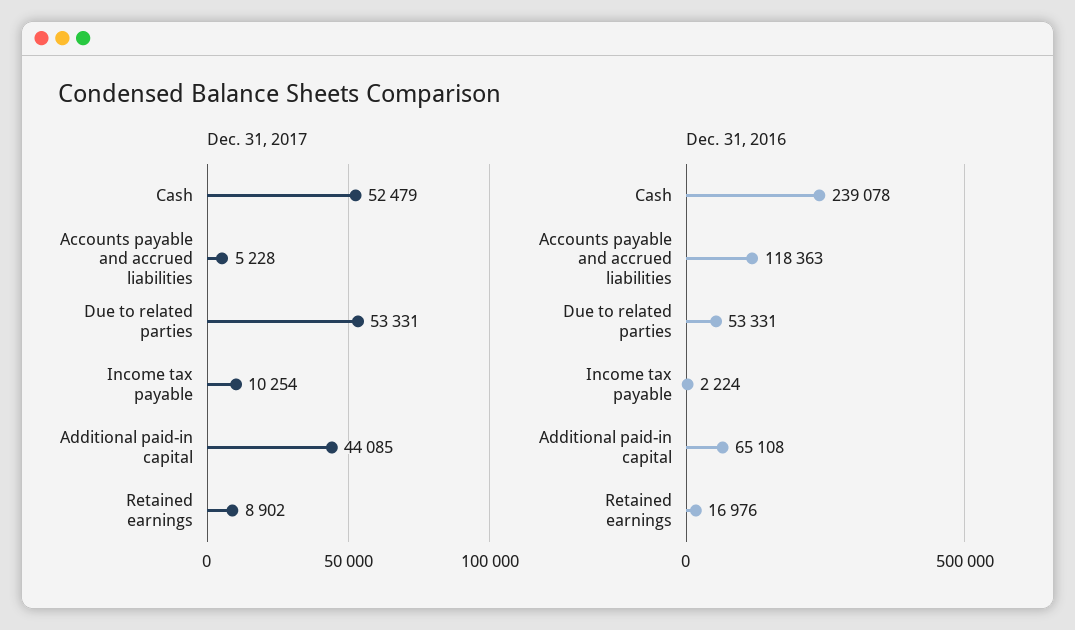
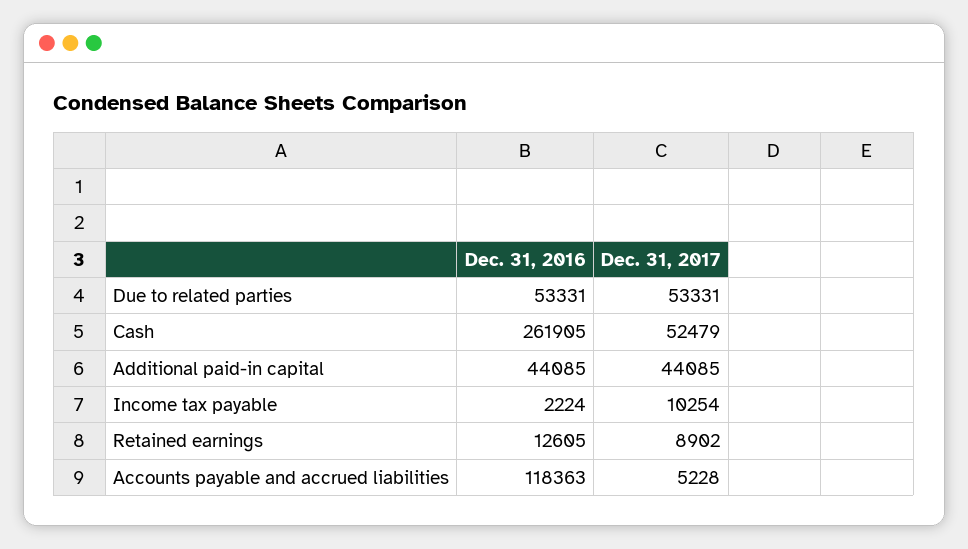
  {
    "Dec. 31, 2017": {
      "Cash": 52479,
      "Accounts payable and accrued liabilities": 5228,
      "Due to related parties": 53331,
      "Income tax payable": 10254,
      "Additional paid-in capital": 44085,
      "Retained earnings": 8902
    },
    "Dec. 31, 2016": {
-     "Cash": 239078,
+     "Cash": 261905,
      "Accounts payable and accrued liabilities": 118363,
      "Due to related parties": 53331,
      "Income tax payable": 2224,
-     "Additional paid-in capital": 65108,
+     "Additional paid-in capital": 44085,
-     "Retained earnings": 16976
+     "Retained earnings": 12605
    }
  }

